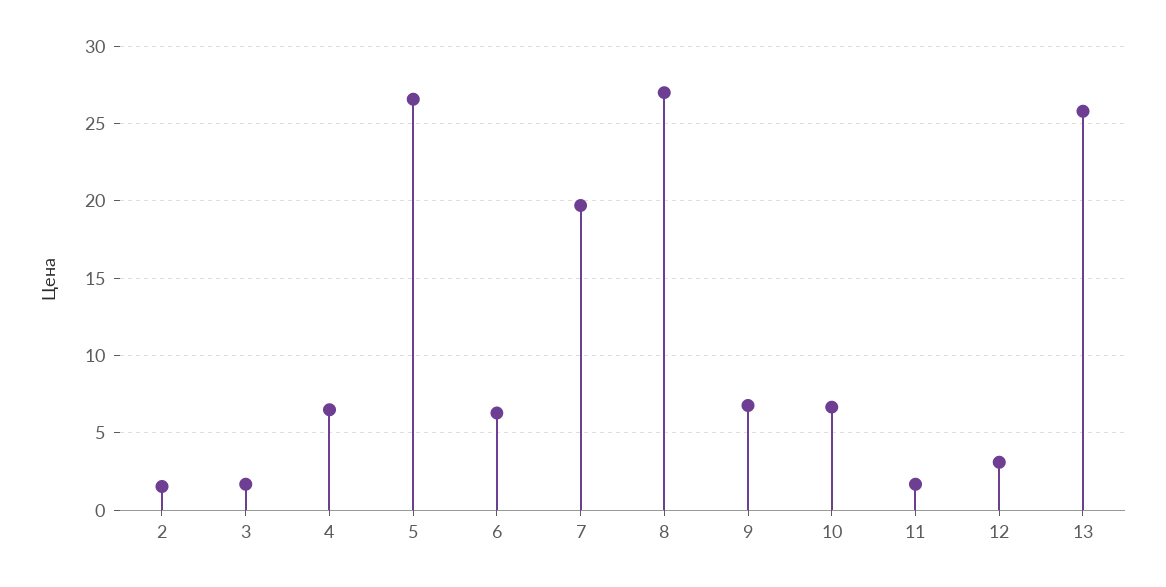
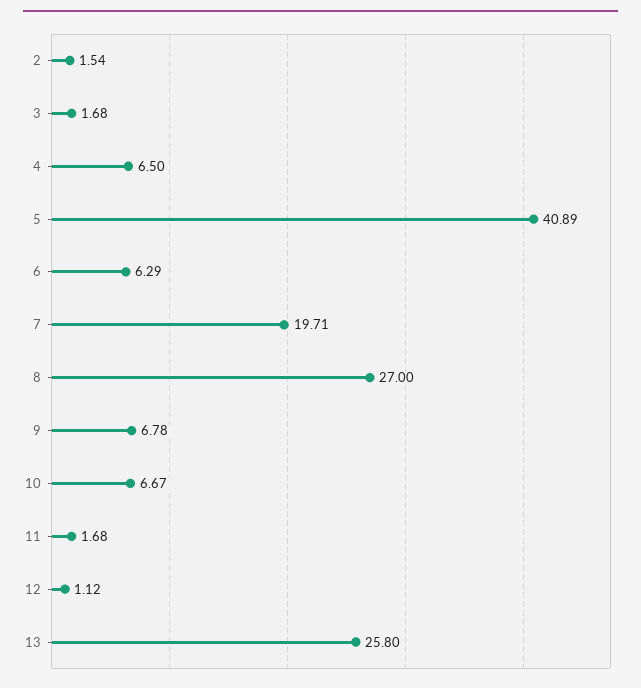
  {
    "2": 1.54,
    "3": 1.68,
    "4": 6.5,
-   "5": 26.5,
+   "5": 40.89,
    "6": 6.29,
    "7": 19.71,
    "8": 27,
    "9": 6.78,
    "10": 6.67,
    "11": 1.68,
-   "12": 3,
+   "12": 1.12,
    "13": 25.8
  }

